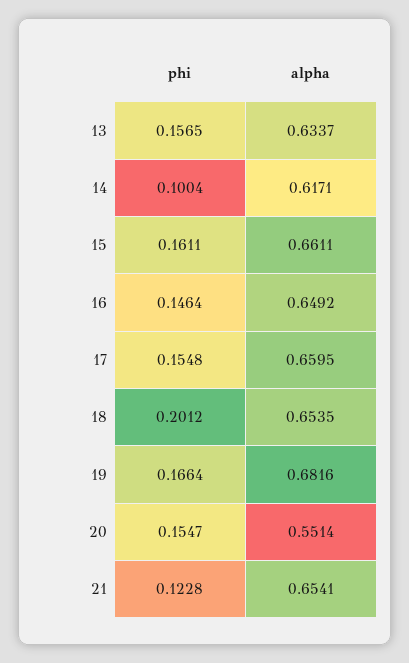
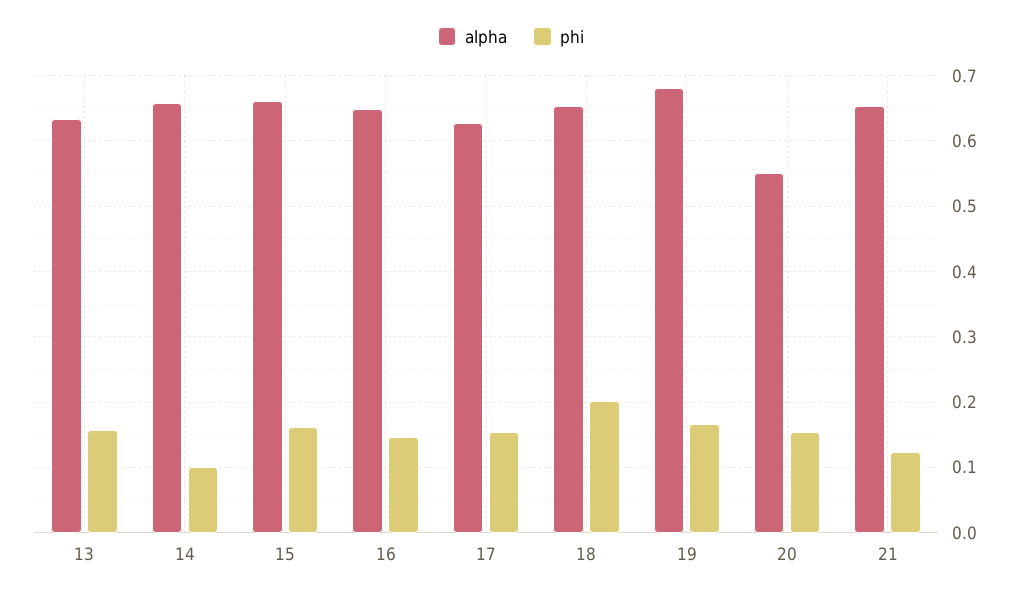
  {
    "phi": {
      "13": 0.1565,
      "14": 0.1004,
      "15": 0.1611,
      "16": 0.1464,
      "17": 0.1548,
      "18": 0.2012,
      "19": 0.1664,
      "20": 0.1547,
      "21": 0.1228
    },
    "alpha": {
      "13": 0.6337,
-     "14": 0.6171,
+     "14": 0.66,
      "15": 0.6611,
      "16": 0.6492,
-     "17": 0.6595,
+     "17": 0.63,
      "18": 0.6535,
      "19": 0.6816,
      "20": 0.5514,
      "21": 0.6541
    }
  }

